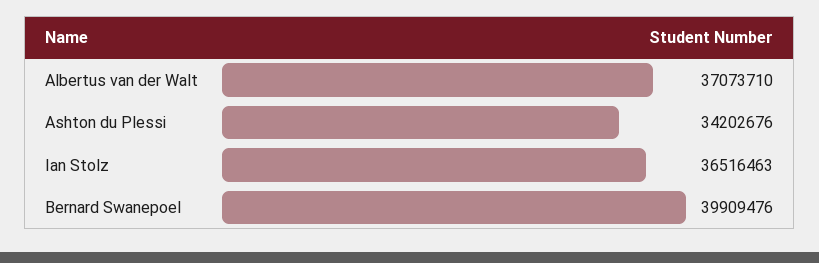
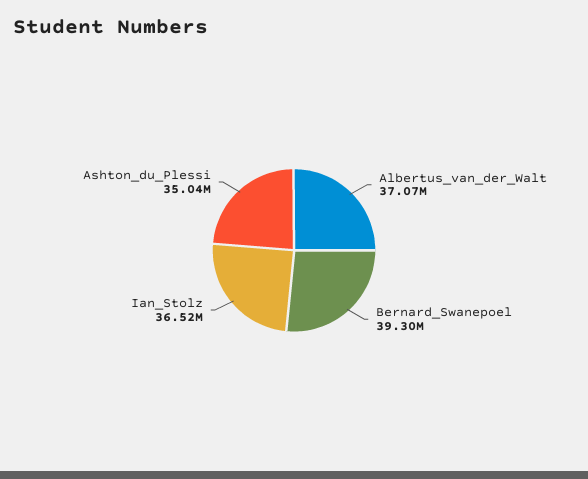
  {
    "Albertus van der Walt": 37073710,
-   "Ashton du Plessi": 34202676,
+   "Ashton du Plessi": 35040000,
    "Ian Stolz": 36516463,
-   "Bernard Swanepoel": 39909476
+   "Bernard Swanepoel": 39300000
  }

